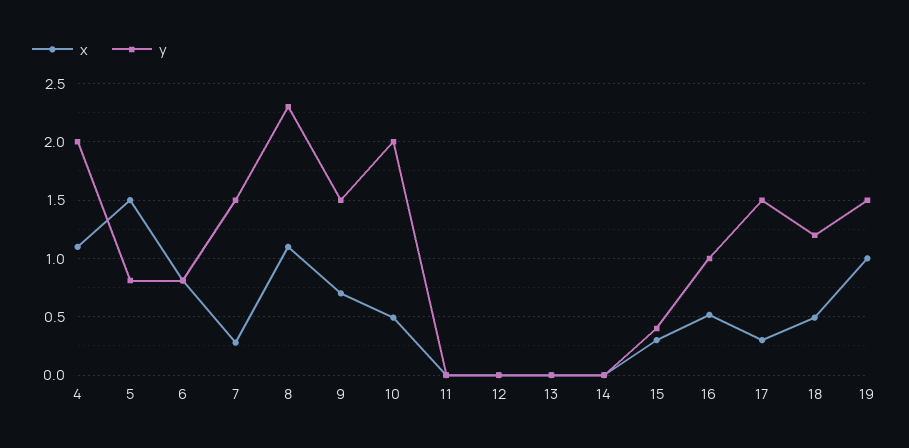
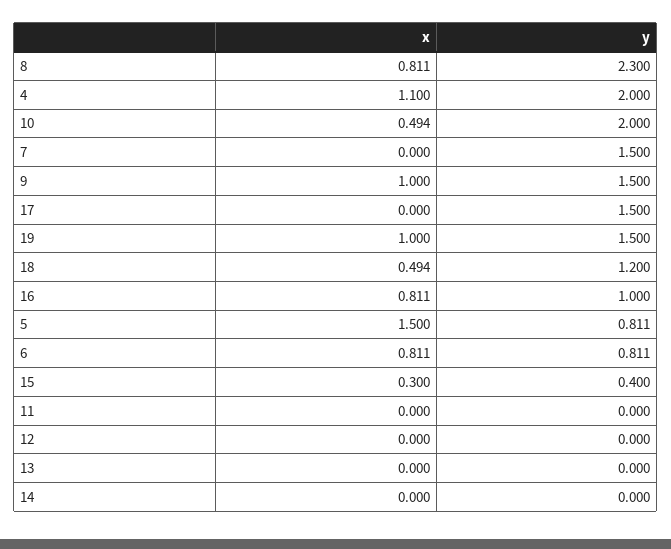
  {
    "x": {
      "4": 1.1,
      "5": 1.5,
      "6": 0.811,
-     "7": 0.3,
+     "7": 0,
-     "8": 1.1,
+     "8": 0.811,
-     "9": 0.7,
+     "9": 1,
      "10": 0.494,
      "11": 0,
      "12": 0,
      "13": 0,
      "14": 0,
      "15": 0.3,
-     "16": 0.5,
+     "16": 0.811,
-     "17": 0.3,
+     "17": 0,
      "18": 0.494,
      "19": 1
    },
    "y": {
      "4": 2,
      "5": 0.811,
      "6": 0.811,
      "7": 1.5,
      "8": 2.3,
      "9": 1.5,
      "10": 2,
      "11": 0,
      "12": 0,
      "13": 0,
      "14": 0,
      "15": 0.4,
      "16": 1,
      "17": 1.5,
      "18": 1.2,
      "19": 1.5
    }
  }

